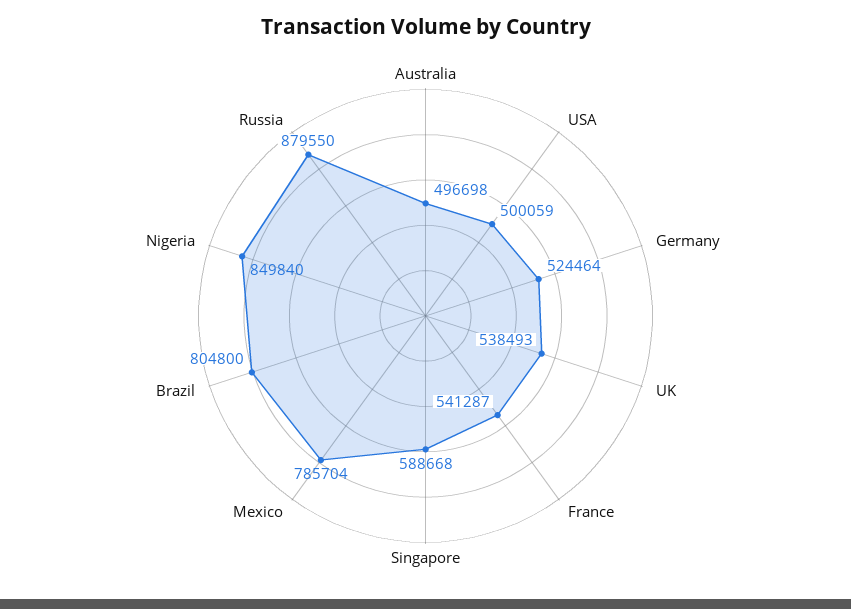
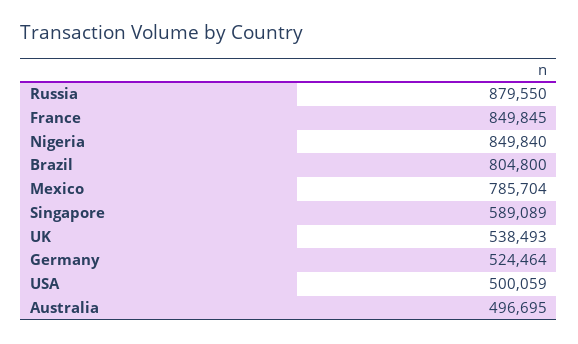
  {
-   "Australia": 496698,
+   "Australia": 496695,
    "USA": 500059,
    "Germany": 524464,
    "UK": 538493,
-   "France": 541287,
+   "France": 849845,
-   "Singapore": 588668,
+   "Singapore": 589089,
    "Mexico": 785704,
    "Brazil": 804800,
    "Nigeria": 849840,
    "Russia": 879550
  }

